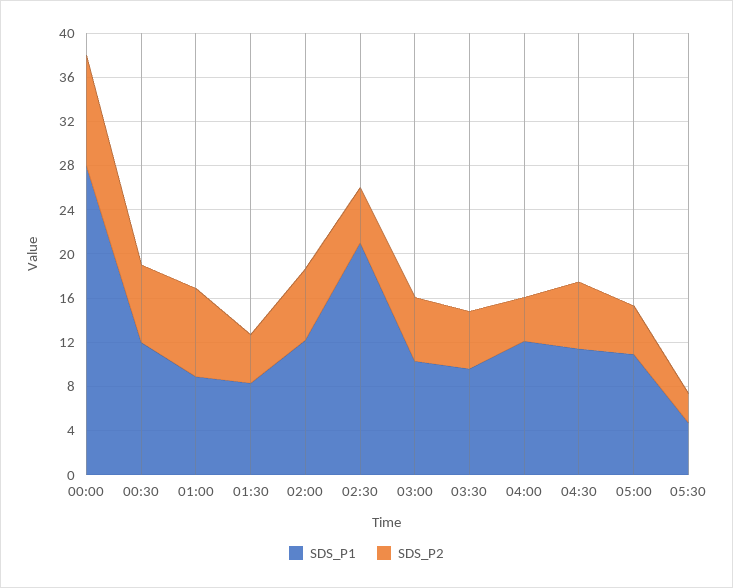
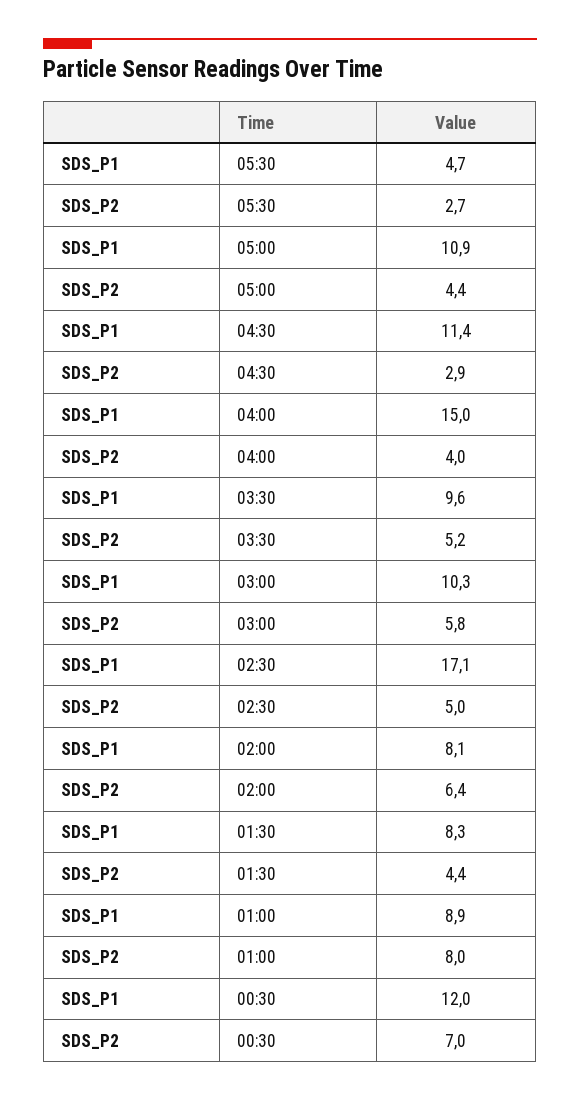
  {
    "SDS_P1": {
-     "00:00": 28,
      "00:30": 12,
      "01:00": 8.9,
      "01:30": 8.3,
-     "02:00": 12,
+     "02:00": 8.1,
-     "02:30": 21,
+     "02:30": 17.1,
      "03:00": 10.3,
      "03:30": 9.6,
-     "04:00": 12,
+     "04:00": 15,
      "04:30": 11.4,
      "05:00": 10.9,
      "05:30": 4.7
    },
    "SDS_P2": {
-     "00:00": 10,
      "00:30": 7,
      "01:00": 8,
      "01:30": 4.4,
      "02:00": 6.4,
      "02:30": 5,
      "03:00": 5.8,
      "03:30": 5.2,
      "04:00": 4,
-     "04:30": 6,
+     "04:30": 2.9,
      "05:00": 4.4,
      "05:30": 2.7
    }
  }

